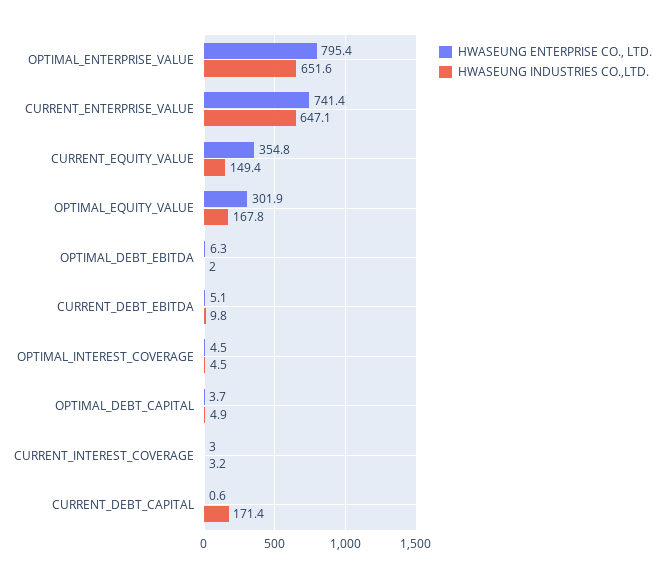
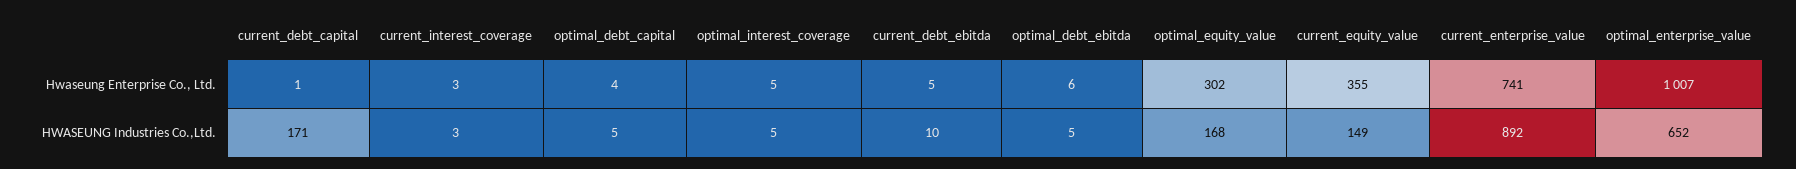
  {
    "HWASEUNG ENTERPRISE CO., LTD.": {
-     "OPTIMAL_ENTERPRISE_VALUE": 795.4,
+     "OPTIMAL_ENTERPRISE_VALUE": 1007,
      "CURRENT_ENTERPRISE_VALUE": 741.4,
      "CURRENT_EQUITY_VALUE": 354.8,
      "OPTIMAL_EQUITY_VALUE": 301.9,
      "OPTIMAL_DEBT_EBITDA": 6.3,
      "CURRENT_DEBT_EBITDA": 5.1,
      "OPTIMAL_INTEREST_COVERAGE": 4.5,
      "OPTIMAL_DEBT_CAPITAL": 3.7,
      "CURRENT_INTEREST_COVERAGE": 3,
      "CURRENT_DEBT_CAPITAL": 0.6
    },
    "HWASEUNG INDUSTRIES CO.,LTD.": {
      "OPTIMAL_ENTERPRISE_VALUE": 651.6,
-     "CURRENT_ENTERPRISE_VALUE": 647.1,
+     "CURRENT_ENTERPRISE_VALUE": 892,
      "CURRENT_EQUITY_VALUE": 149.4,
      "OPTIMAL_EQUITY_VALUE": 167.8,
-     "OPTIMAL_DEBT_EBITDA": 2,
+     "OPTIMAL_DEBT_EBITDA": 5,
      "CURRENT_DEBT_EBITDA": 9.8,
      "OPTIMAL_INTEREST_COVERAGE": 4.5,
      "OPTIMAL_DEBT_CAPITAL": 4.9,
      "CURRENT_INTEREST_COVERAGE": 3.2,
      "CURRENT_DEBT_CAPITAL": 171.4
    }
  }

